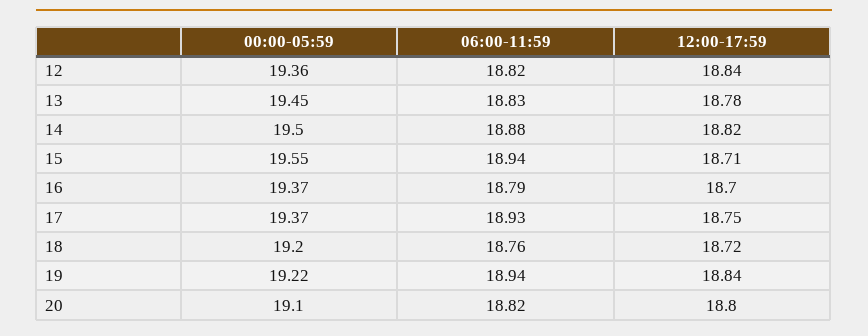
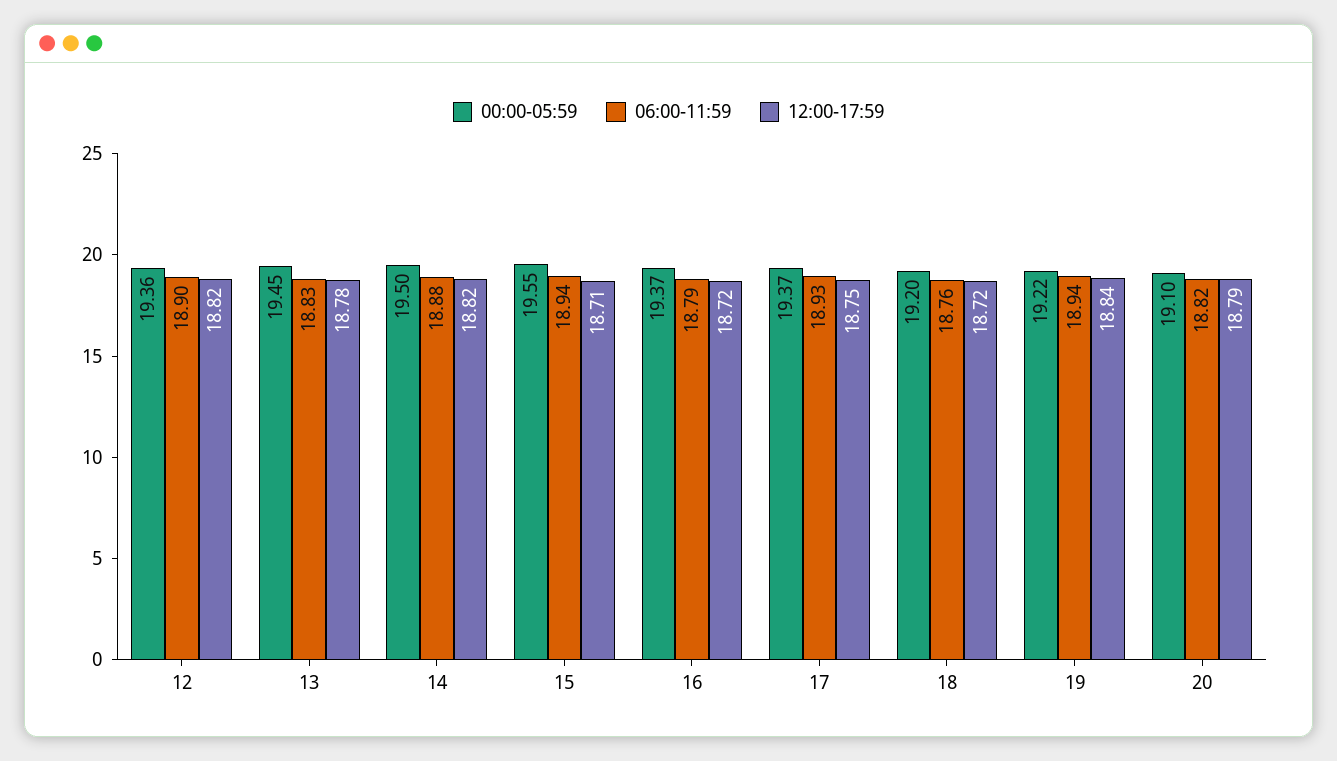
  {
    "00:00-05:59": {
      "12": 19.36,
      "13": 19.45,
      "14": 19.5,
      "15": 19.55,
      "16": 19.37,
      "17": 19.37,
      "18": 19.2,
      "19": 19.22,
      "20": 19.1
    },
    "06:00-11:59": {
-     "12": 18.82,
+     "12": 18.9,
      "13": 18.83,
      "14": 18.88,
      "15": 18.94,
      "16": 18.79,
      "17": 18.93,
      "18": 18.76,
      "19": 18.94,
      "20": 18.82
    },
    "12:00-17:59": {
-     "12": 18.84,
+     "12": 18.82,
      "13": 18.78,
      "14": 18.82,
      "15": 18.71,
-     "16": 18.7,
+     "16": 18.72,
      "17": 18.75,
      "18": 18.72,
      "19": 18.84,
-     "20": 18.8
+     "20": 18.79
    }
  }

